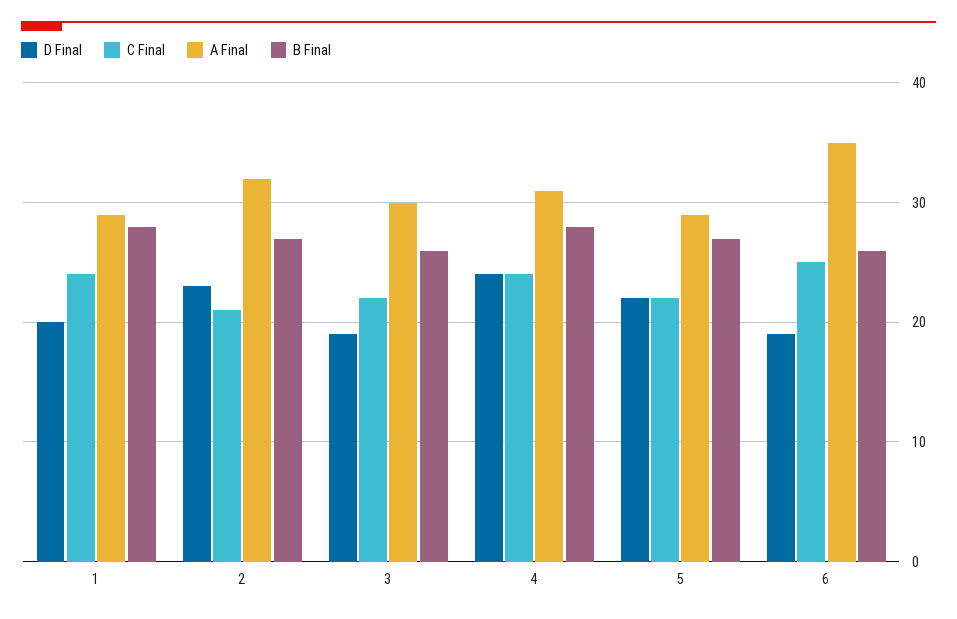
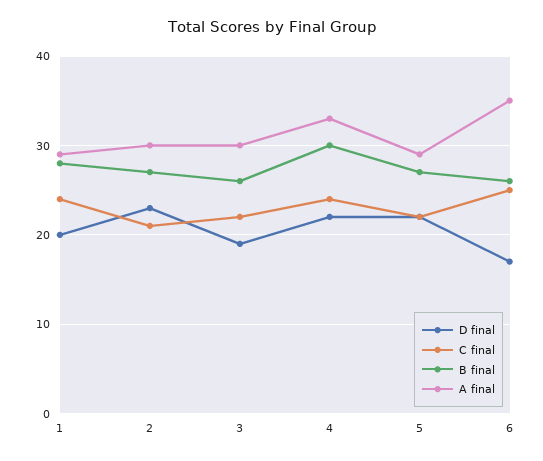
  {
    "D Final": {
      "1": 20,
      "2": 23,
      "3": 19,
-     "4": 24,
+     "4": 22,
      "5": 22,
-     "6": 19
+     "6": 17
    },
    "C Final": {
      "1": 24,
      "2": 21,
      "3": 22,
      "4": 24,
      "5": 22,
      "6": 25
    },
    "A Final": {
      "1": 29,
-     "2": 32,
+     "2": 30,
      "3": 30,
-     "4": 31,
+     "4": 33,
      "5": 29,
      "6": 35
    },
    "B Final": {
      "1": 28,
      "2": 27,
      "3": 26,
-     "4": 28,
+     "4": 30,
      "5": 27,
      "6": 26
    }
  }

